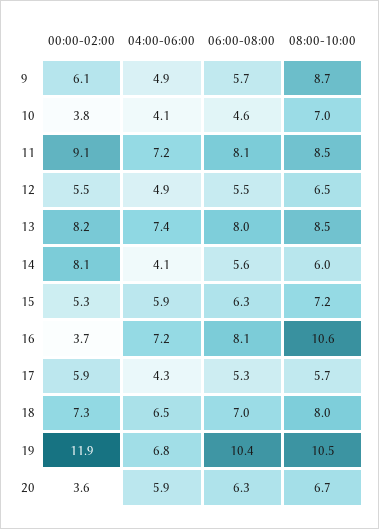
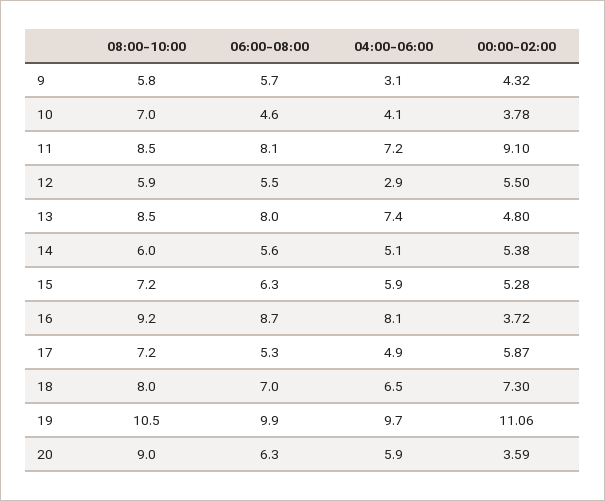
  {
    "00:00-02:00": {
-     "9": 6.1,
+     "9": 4.32,
      "10": 3.78,
      "11": 9.1,
      "12": 5.5,
-     "13": 8.2,
+     "13": 4.8,
-     "14": 8.1,
+     "14": 5.38,
      "15": 5.28,
      "16": 3.72,
      "17": 5.87,
      "18": 7.3,
-     "19": 11.9,
+     "19": 11.06,
      "20": 3.59
    },
    "04:00-06:00": {
-     "9": 4.9,
+     "9": 3.1,
      "10": 4.1,
      "11": 7.2,
-     "12": 4.9,
+     "12": 2.9,
      "13": 7.4,
-     "14": 4.1,
+     "14": 5.1,
      "15": 5.9,
-     "16": 7.2,
+     "16": 8.1,
-     "17": 4.3,
+     "17": 4.9,
      "18": 6.5,
-     "19": 6.8,
+     "19": 9.7,
      "20": 5.9
    },
    "06:00-08:00": {
      "9": 5.7,
      "10": 4.6,
      "11": 8.1,
      "12": 5.5,
      "13": 8,
      "14": 5.6,
      "15": 6.3,
-     "16": 8.1,
+     "16": 8.7,
      "17": 5.3,
      "18": 7,
-     "19": 10.4,
+     "19": 9.9,
      "20": 6.3
    },
    "08:00-10:00": {
-     "9": 8.7,
+     "9": 5.8,
      "10": 7,
      "11": 8.5,
-     "12": 6.5,
+     "12": 5.9,
      "13": 8.5,
      "14": 6,
      "15": 7.2,
-     "16": 10.6,
+     "16": 9.2,
-     "17": 5.7,
+     "17": 7.2,
      "18": 8,
      "19": 10.5,
-     "20": 6.7
+     "20": 9
    }
  }

